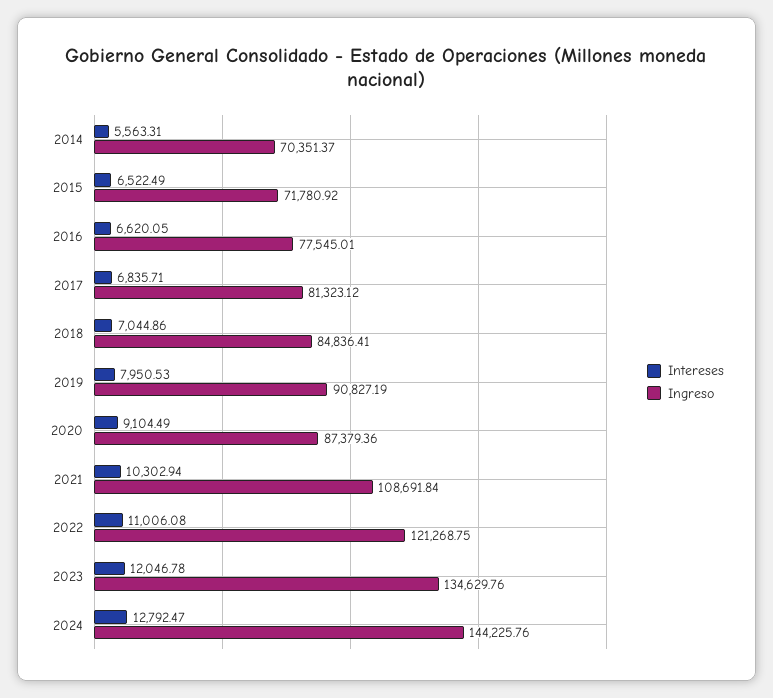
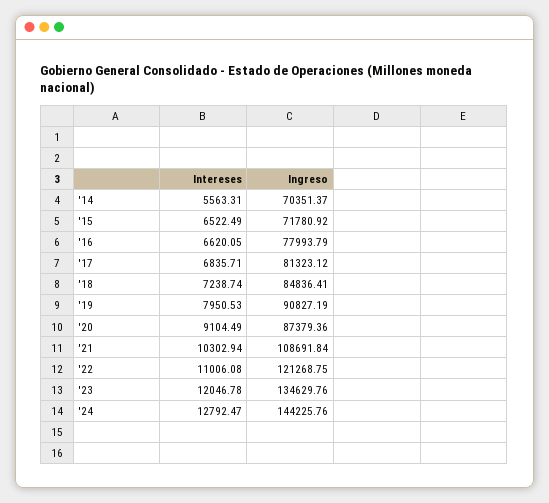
  {
    "Intereses": {
      "2014": 5563.31,
      "2015": 6522.49,
      "2016": 6620.05,
      "2017": 6835.71,
-     "2018": 7044.86,
+     "2018": 7238.74,
      "2019": 7950.53,
      "2020": 9104.49,
      "2021": 10302.94,
      "2022": 11006.08,
      "2023": 12046.78,
      "2024": 12792.47
    },
    "Ingreso": {
      "2014": 70351.37,
      "2015": 71780.92,
-     "2016": 77545.01,
+     "2016": 77993.79,
      "2017": 81323.12,
      "2018": 84836.41,
      "2019": 90827.19,
      "2020": 87379.36,
      "2021": 108691.84,
      "2022": 121268.75,
      "2023": 134629.76,
      "2024": 144225.76
    }
  }

